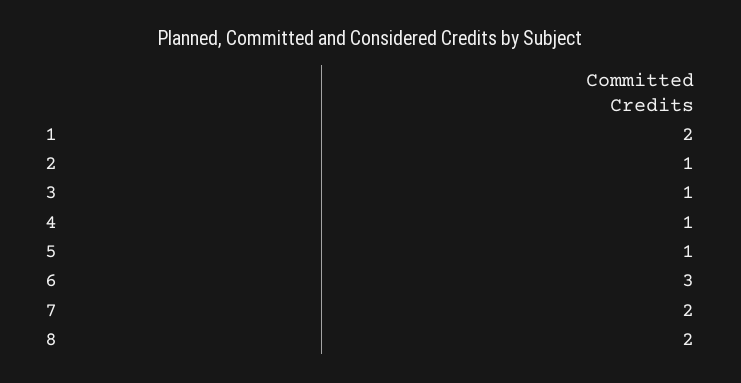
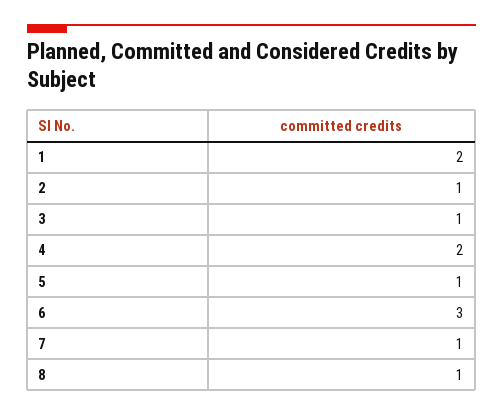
  {
    "1": 2,
    "2": 1,
    "3": 1,
-   "4": 1,
+   "4": 2,
    "5": 1,
    "6": 3,
-   "7": 2,
+   "7": 1,
-   "8": 2
+   "8": 1
  }

